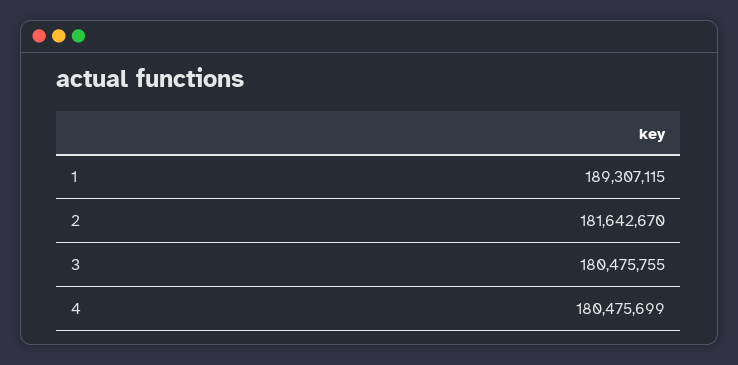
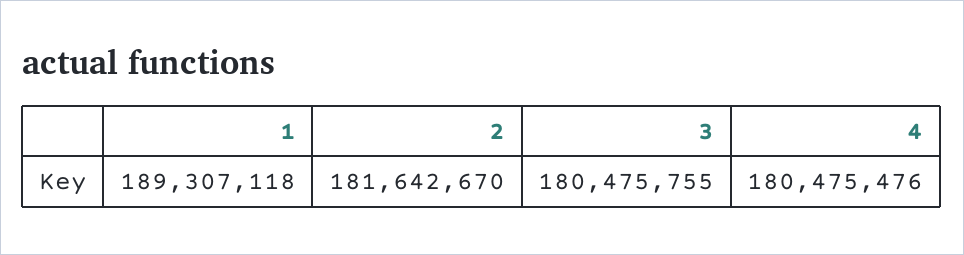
  {
-   "1": 189307115,
+   "1": 189307118,
    "2": 181642670,
    "3": 180475755,
-   "4": 180475699
+   "4": 180475476
  }

